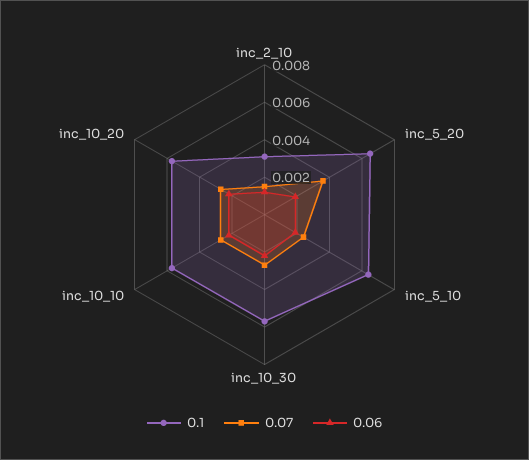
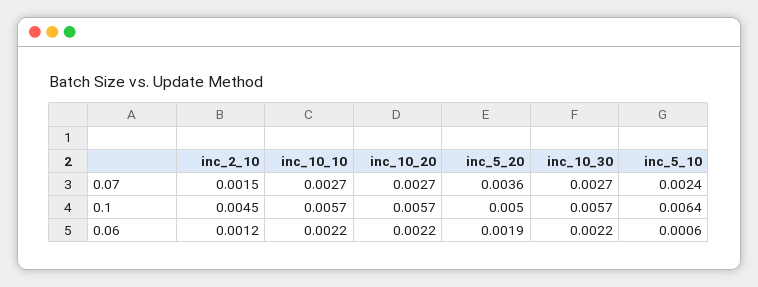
  {
    "0.1": {
-     "inc_2_10": 0.003,
+     "inc_2_10": 0.0045,
-     "inc_5_20": 0.0065,
+     "inc_5_20": 0.005,
      "inc_5_10": 0.0064,
      "inc_10_30": 0.0057,
      "inc_10_10": 0.0057,
      "inc_10_20": 0.0057
    },
    "0.07": {
      "inc_2_10": 0.0015,
      "inc_5_20": 0.0036,
      "inc_5_10": 0.0024,
      "inc_10_30": 0.0027,
      "inc_10_10": 0.0027,
      "inc_10_20": 0.0027
    },
    "0.06": {
      "inc_2_10": 0.0012,
      "inc_5_20": 0.0019,
-     "inc_5_10": 0.002,
+     "inc_5_10": 0.0006,
      "inc_10_30": 0.0022,
      "inc_10_10": 0.0022,
      "inc_10_20": 0.0022
    }
  }

